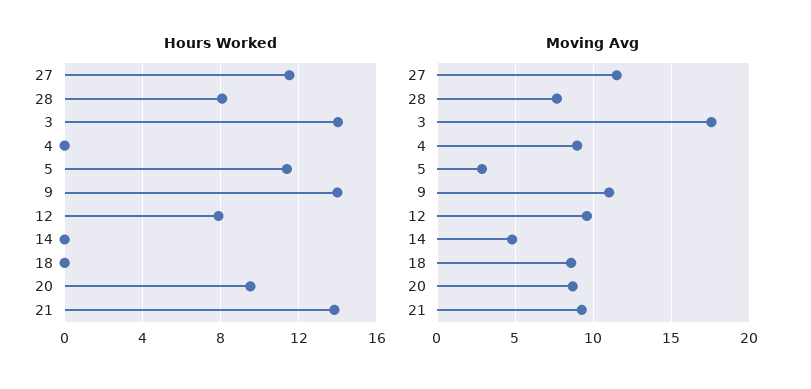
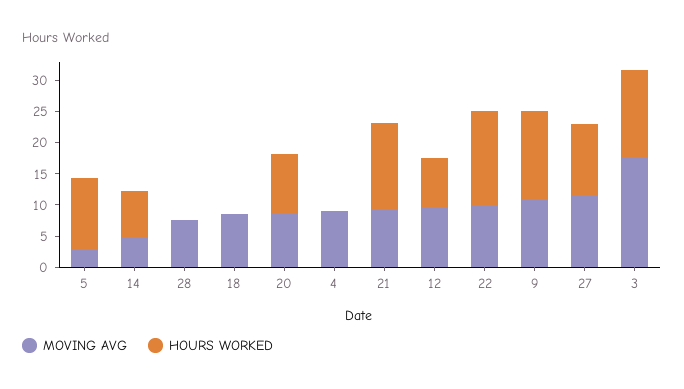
  {
    "Hours Worked": {
      "27": 11.5,
-     "28": 8,
+     "28": 0,
      "3": 14,
      "4": 0,
      "5": 11.5,
      "9": 14,
      "12": 8,
-     "14": 0,
+     "14": 7.5,
      "18": 0,
      "20": 9.5,
-     "21": 14
+     "21": 14,
+     "22": 15
    },
    "Moving Avg": {
      "27": 11.5,
      "28": 7.5,
      "3": 17.5,
      "4": 9,
      "5": 3,
      "9": 11,
      "12": 9.5,
      "14": 5,
      "18": 8.5,
      "20": 8.5,
-     "21": 9.5
+     "21": 9.5,
+     "22": 10
    }
  }

